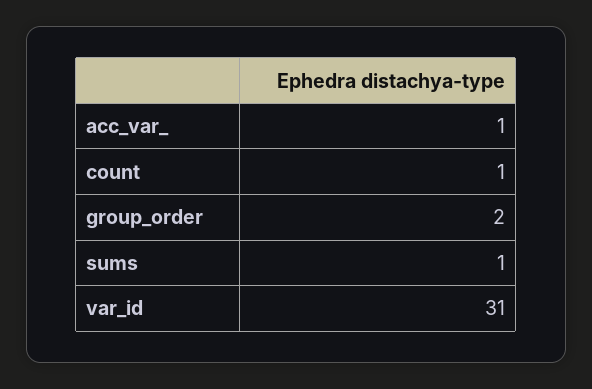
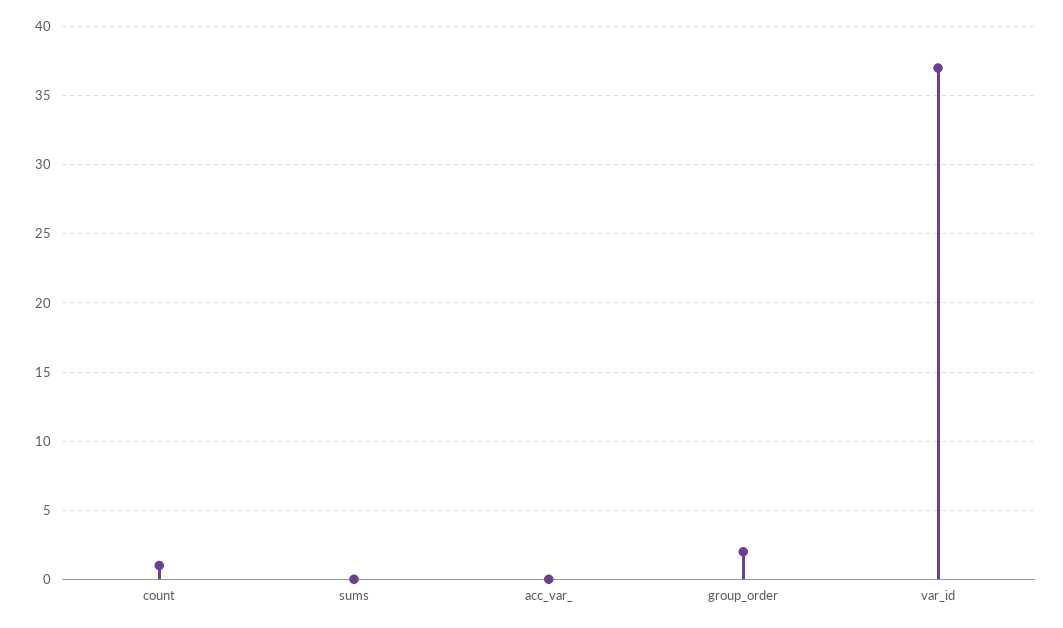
  {
-   "acc_var_": 1,
+   "acc_var_": 0,
    "count": 1,
    "group_order": 2,
-   "sums": 1,
+   "sums": 0,
-   "var_id": 31
+   "var_id": 37
  }

